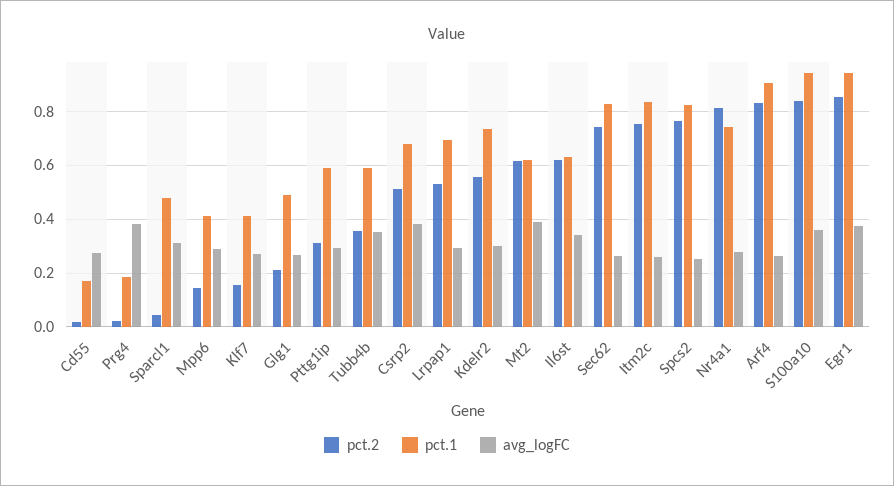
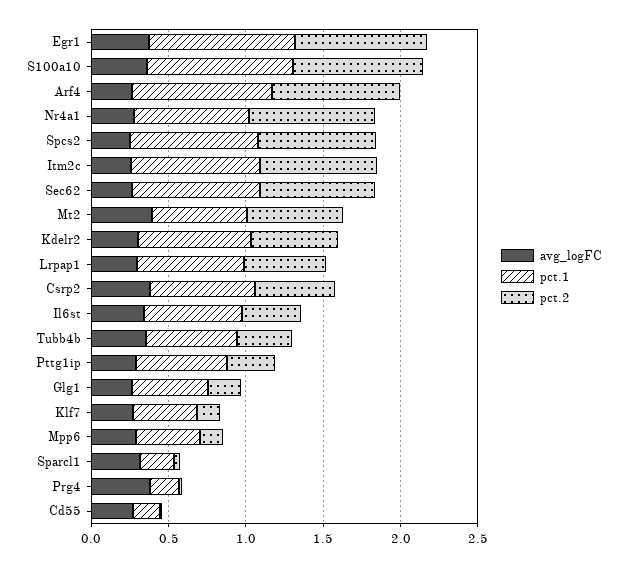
  {
    "pct.2": {
      "Cd55": 0.025,
      "Prg4": 0.025,
      "Sparcl1": 0.05,
      "Mpp6": 0.15,
      "Klf7": 0.15,
      "Glg1": 0.2,
      "Pttg1ip": 0.3,
      "Tubb4b": 0.35,
      "Csrp2": 0.5,
      "Lrpap1": 0.525,
      "Kdelr2": 0.55,
      "Mt2": 0.625,
-     "Il6st": 0.625,
+     "Il6st": 0.4,
      "Sec62": 0.75,
      "Itm2c": 0.75,
      "Spcs2": 0.775,
      "Nr4a1": 0.8,
      "Arf4": 0.825,
      "S100a10": 0.85,
      "Egr1": 0.85
    },
    "pct.1": {
      "Cd55": 0.175,
      "Prg4": 0.175,
-     "Sparcl1": 0.475,
+     "Sparcl1": 0.2,
      "Mpp6": 0.425,
      "Klf7": 0.4,
      "Glg1": 0.5,
      "Pttg1ip": 0.6,
      "Tubb4b": 0.6,
      "Csrp2": 0.675,
      "Lrpap1": 0.7,
      "Kdelr2": 0.725,
      "Mt2": 0.625,
      "Il6st": 0.625,
      "Sec62": 0.825,
      "Itm2c": 0.825,
      "Spcs2": 0.825,
      "Nr4a1": 0.75,
      "Arf4": 0.9,
      "S100a10": 0.95,
      "Egr1": 0.95
    },
    "avg_logFC": {
      "Cd55": 0.275,
      "Prg4": 0.375,
      "Sparcl1": 0.325,
      "Mpp6": 0.3,
      "Klf7": 0.275,
      "Glg1": 0.275,
      "Pttg1ip": 0.3,
      "Tubb4b": 0.35,
      "Csrp2": 0.375,
      "Lrpap1": 0.3,
      "Kdelr2": 0.3,
      "Mt2": 0.4,
      "Il6st": 0.35,
      "Sec62": 0.275,
      "Itm2c": 0.25,
      "Spcs2": 0.25,
      "Nr4a1": 0.275,
      "Arf4": 0.25,
      "S100a10": 0.35,
      "Egr1": 0.375
    }
  }

